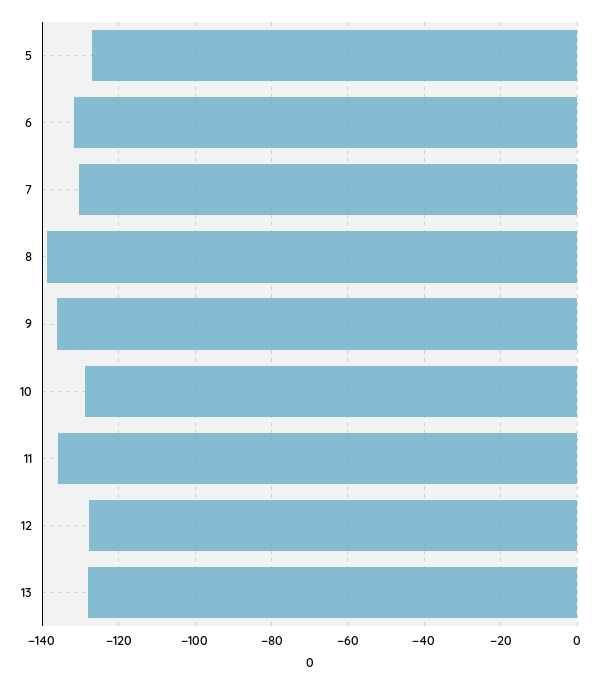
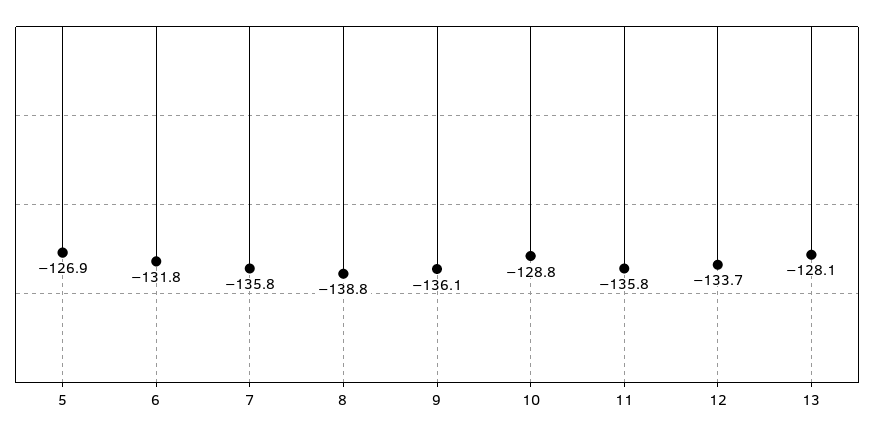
  {
    "5": -126.9,
    "6": -131.8,
-   "7": -130,
+   "7": -135.8,
    "8": -138.8,
    "9": -136.1,
    "10": -128.8,
    "11": -135.8,
-   "12": -128,
+   "12": -133.7,
    "13": -128.1
  }

